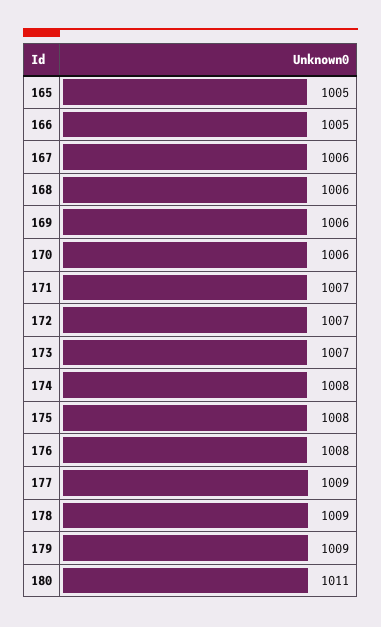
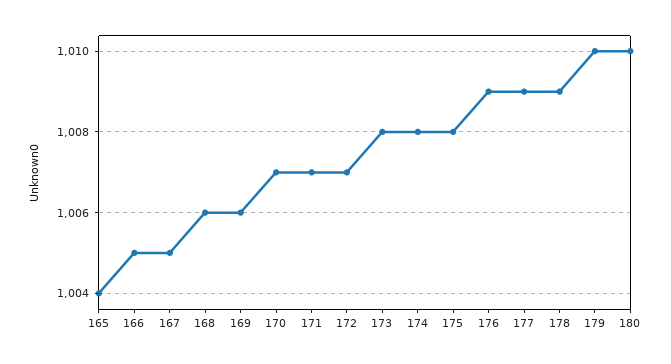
  {
-   "165": 1005,
+   "165": 1004,
    "166": 1005,
-   "167": 1006,
+   "167": 1005,
    "168": 1006,
    "169": 1006,
-   "170": 1006,
+   "170": 1007,
    "171": 1007,
    "172": 1007,
-   "173": 1007,
+   "173": 1008,
    "174": 1008,
    "175": 1008,
-   "176": 1008,
+   "176": 1009,
    "177": 1009,
    "178": 1009,
-   "179": 1009,
+   "179": 1010,
-   "180": 1011
+   "180": 1010
  }

